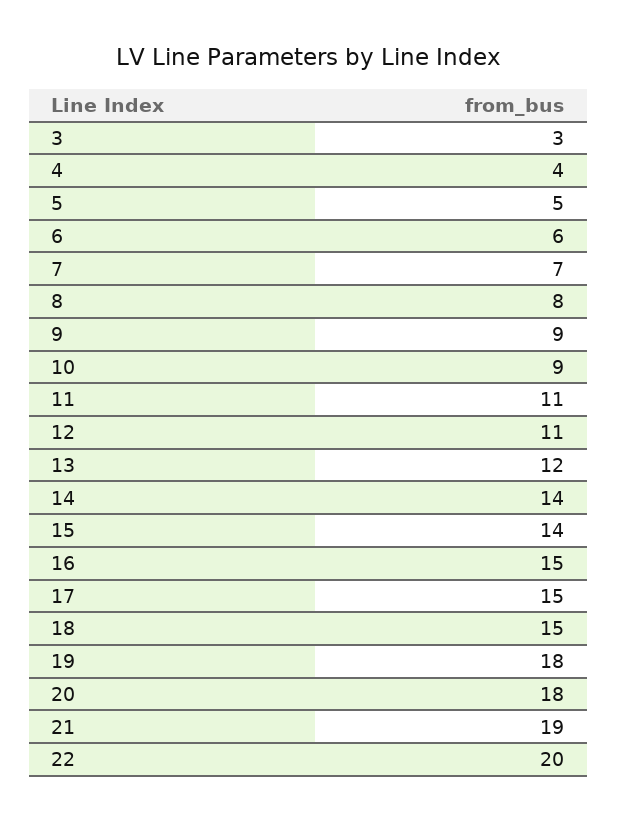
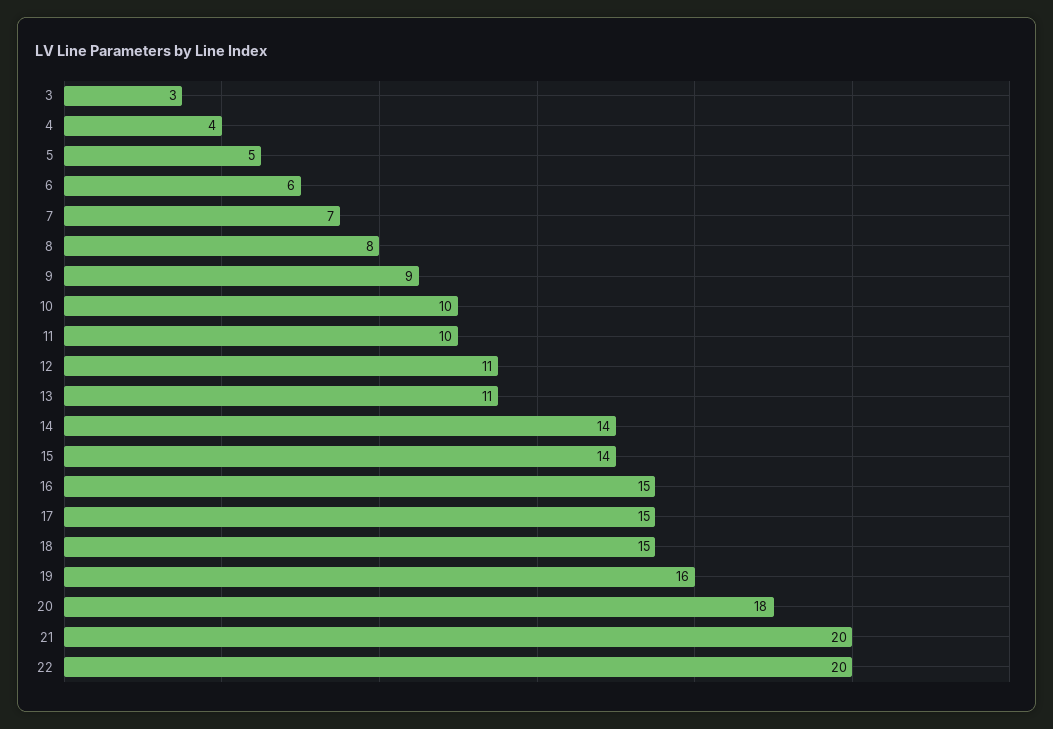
  {
    "3": 3,
    "4": 4,
    "5": 5,
    "6": 6,
    "7": 7,
    "8": 8,
    "9": 9,
-   "10": 9,
+   "10": 10,
-   "11": 11,
+   "11": 10,
    "12": 11,
-   "13": 12,
+   "13": 11,
    "14": 14,
    "15": 14,
    "16": 15,
    "17": 15,
    "18": 15,
-   "19": 18,
+   "19": 16,
    "20": 18,
-   "21": 19,
+   "21": 20,
    "22": 20
  }

